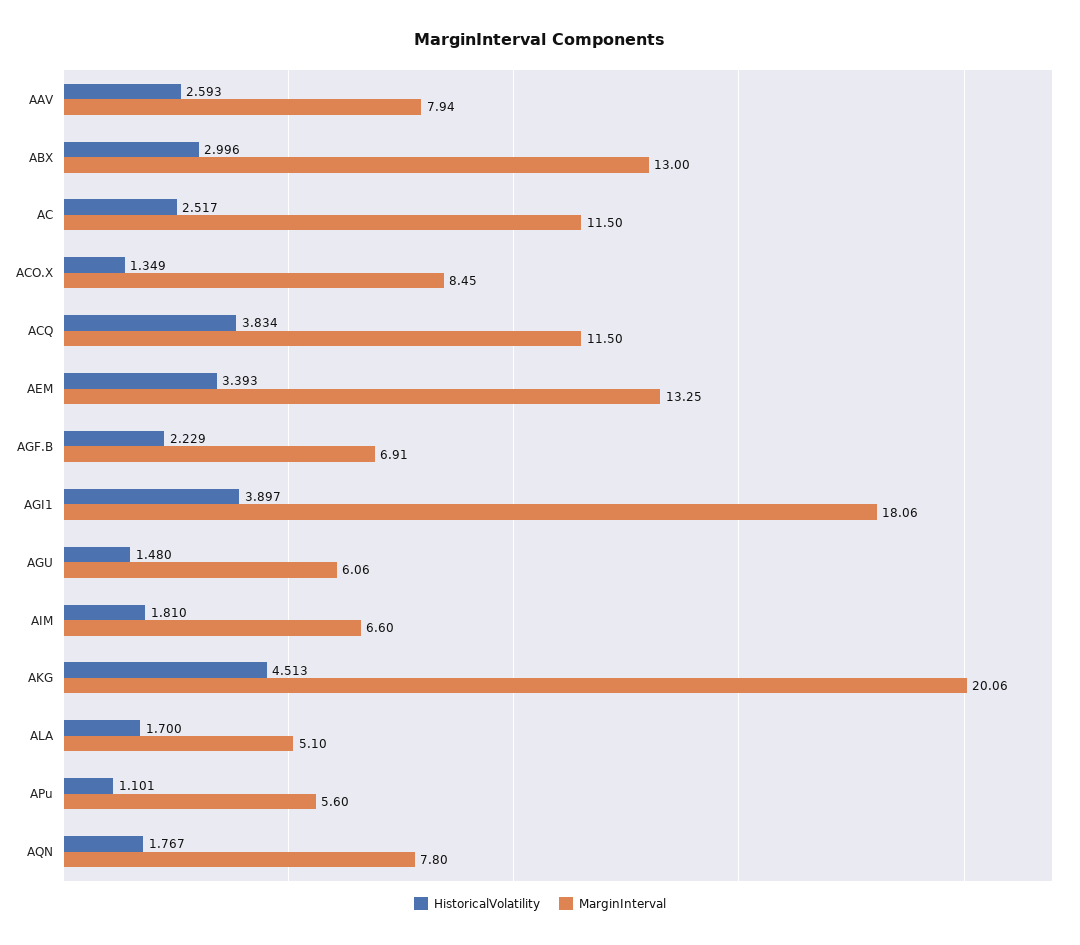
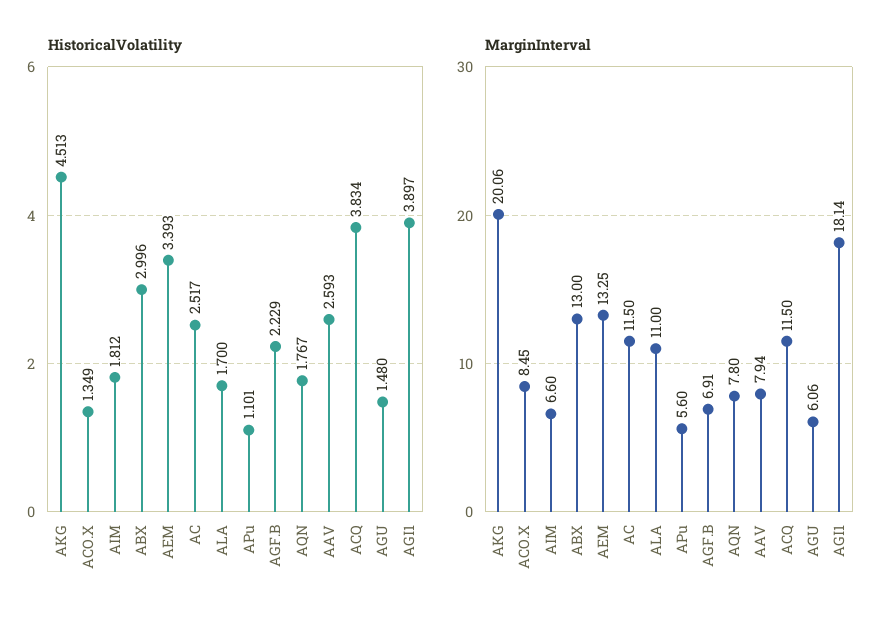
  {
    "HistoricalVolatility": {
      "AAV": 2.593,
      "ABX": 2.996,
      "AC": 2.517,
      "ACO.X": 1.349,
      "ACQ": 3.834,
      "AEM": 3.393,
      "AGF.B": 2.229,
      "AGI1": 3.897,
      "AGU": 1.48,
-     "AIM": 1.81,
+     "AIM": 1.812,
      "AKG": 4.513,
      "ALA": 1.7,
      "APu": 1.101,
      "AQN": 1.767
    },
    "MarginInterval": {
      "AAV": 7.94,
      "ABX": 13,
      "AC": 11.5,
      "ACO.X": 8.45,
      "ACQ": 11.5,
      "AEM": 13.25,
      "AGF.B": 6.91,
-     "AGI1": 18.06,
+     "AGI1": 18.14,
      "AGU": 6.06,
      "AIM": 6.6,
      "AKG": 20.06,
-     "ALA": 5.1,
+     "ALA": 11,
      "APu": 5.6,
      "AQN": 7.8
    }
  }

